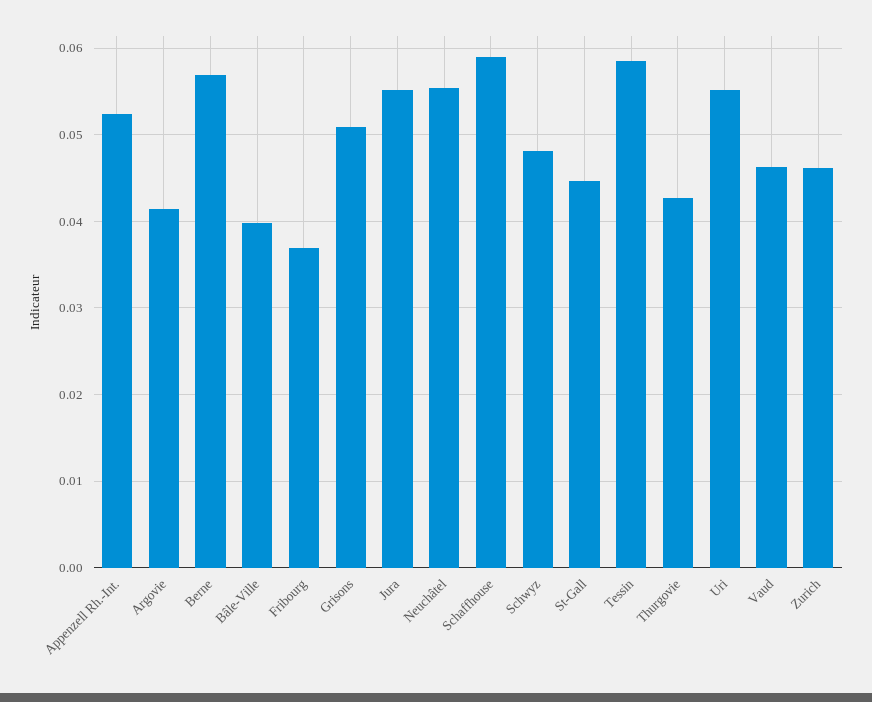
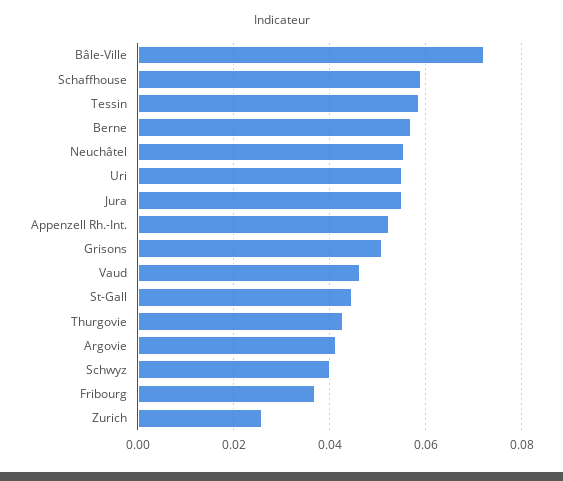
  {
    "Appenzell Rh.-Int.": 0.052,
    "Argovie": 0.041,
    "Berne": 0.057,
-   "Bâle-Ville": 0.04,
+   "Bâle-Ville": 0.072,
    "Fribourg": 0.037,
    "Grisons": 0.051,
    "Jura": 0.055,
    "Neuchâtel": 0.055,
    "Schaffhouse": 0.059,
-   "Schwyz": 0.048,
+   "Schwyz": 0.04,
    "St-Gall": 0.045,
    "Tessin": 0.059,
    "Thurgovie": 0.043,
    "Uri": 0.055,
    "Vaud": 0.046,
-   "Zurich": 0.046
+   "Zurich": 0.026
  }

